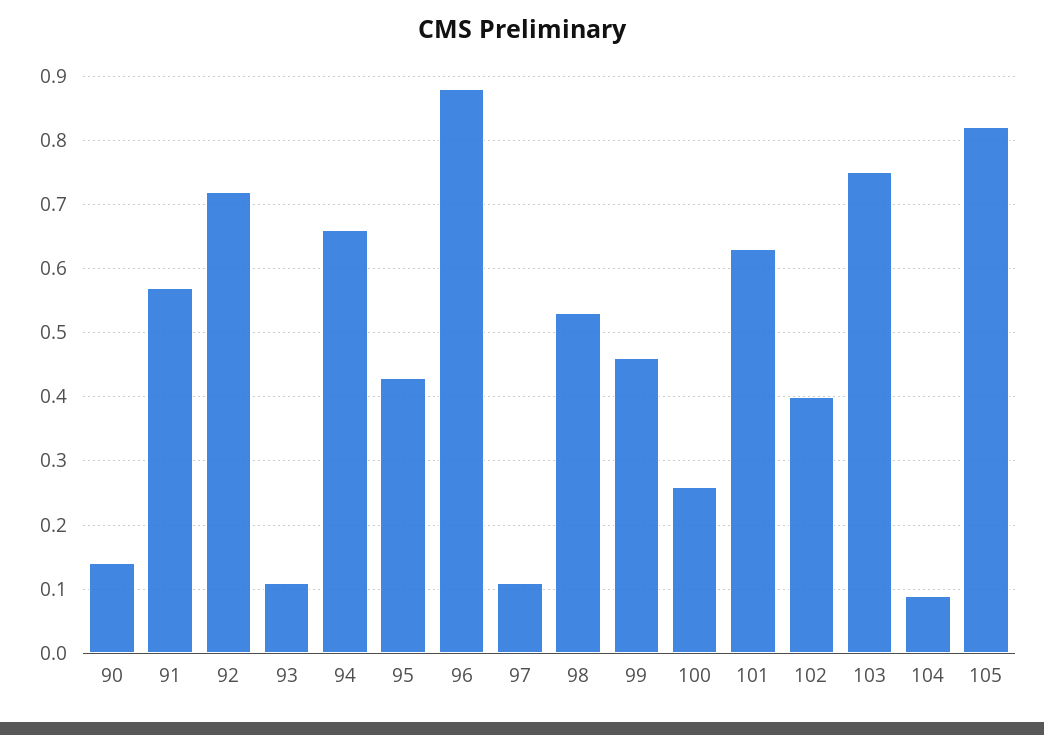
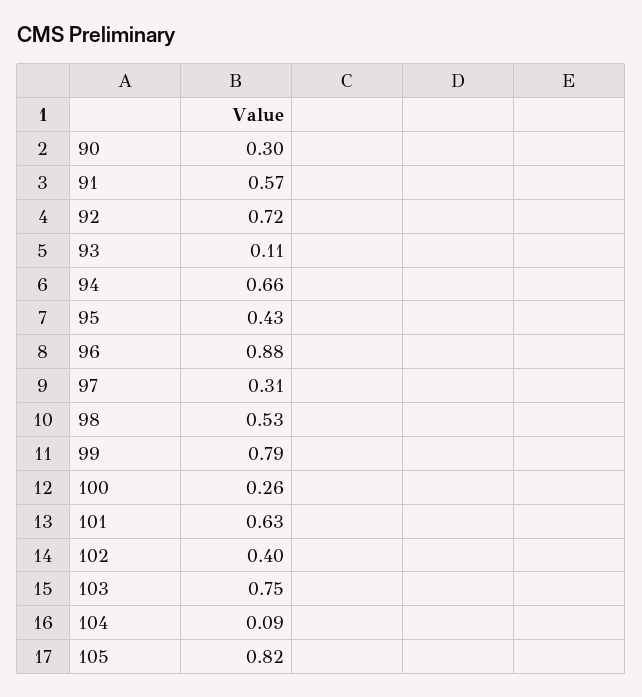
  {
-   "90": 0.14,
+   "90": 0.3,
    "91": 0.57,
    "92": 0.72,
    "93": 0.11,
    "94": 0.66,
    "95": 0.43,
    "96": 0.88,
-   "97": 0.11,
+   "97": 0.31,
    "98": 0.53,
-   "99": 0.46,
+   "99": 0.79,
    "100": 0.26,
    "101": 0.63,
    "102": 0.4,
    "103": 0.75,
    "104": 0.09,
    "105": 0.82
  }

